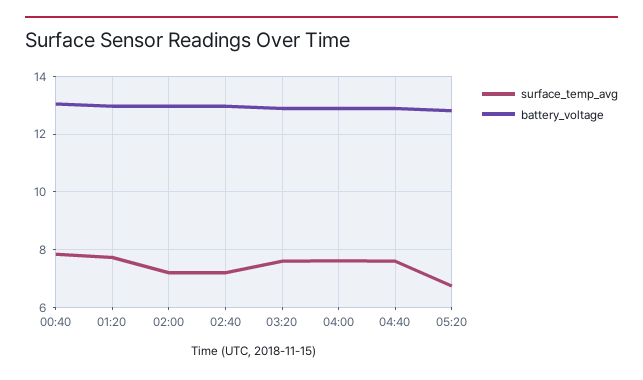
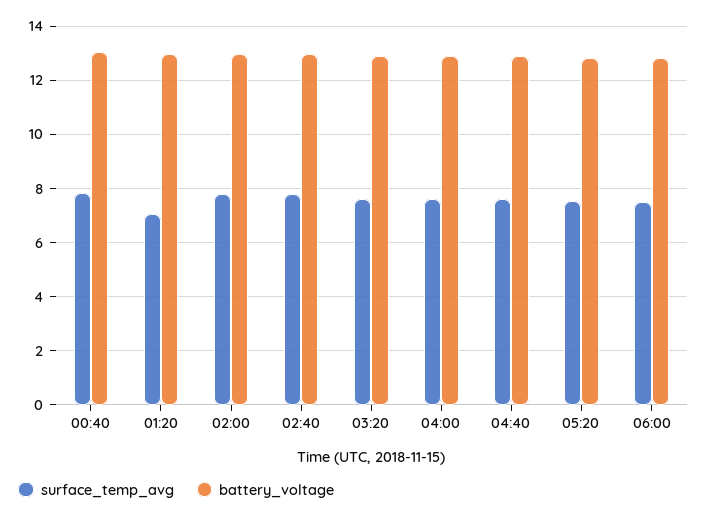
  {
    "surface_temp_avg": {
      "00:40": 7.75,
-     "01:20": 7.75,
+     "01:20": 7,
-     "02:00": 7.25,
+     "02:00": 7.75,
-     "02:40": 7.25,
+     "02:40": 7.75,
      "03:20": 7.5,
      "04:00": 7.5,
      "04:40": 7.5,
-     "05:20": 6.75
+     "05:20": 7.5,
+     "06:00": 7.5
    },
    "battery_voltage": {
      "00:40": 13,
      "01:20": 13,
      "02:00": 13,
      "02:40": 13,
      "03:20": 13,
      "04:00": 13,
      "04:40": 13,
-     "05:20": 12.75
+     "05:20": 12.75,
+     "06:00": 12.75
    }
  }

